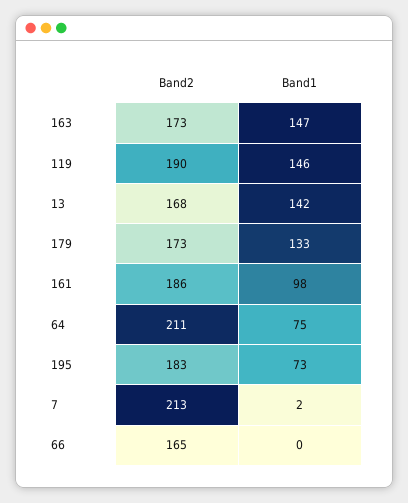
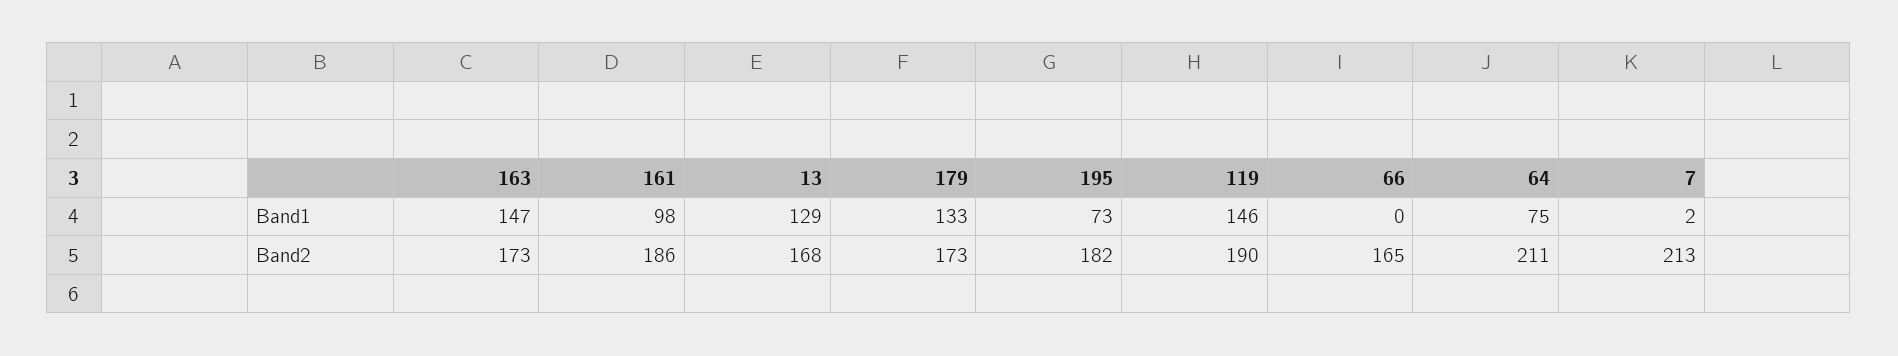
  {
    "Band2": {
      "163": 173,
      "119": 190,
      "13": 168,
      "179": 173,
      "161": 186,
      "64": 211,
-     "195": 183,
+     "195": 182,
      "7": 213,
      "66": 165
    },
    "Band1": {
      "163": 147,
      "119": 146,
-     "13": 142,
+     "13": 129,
      "179": 133,
      "161": 98,
      "64": 75,
      "195": 73,
      "7": 2,
      "66": 0
    }
  }

